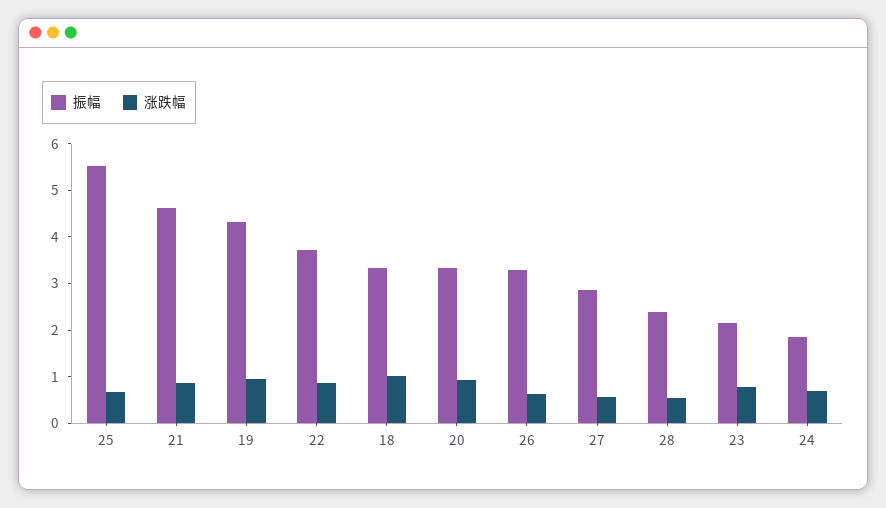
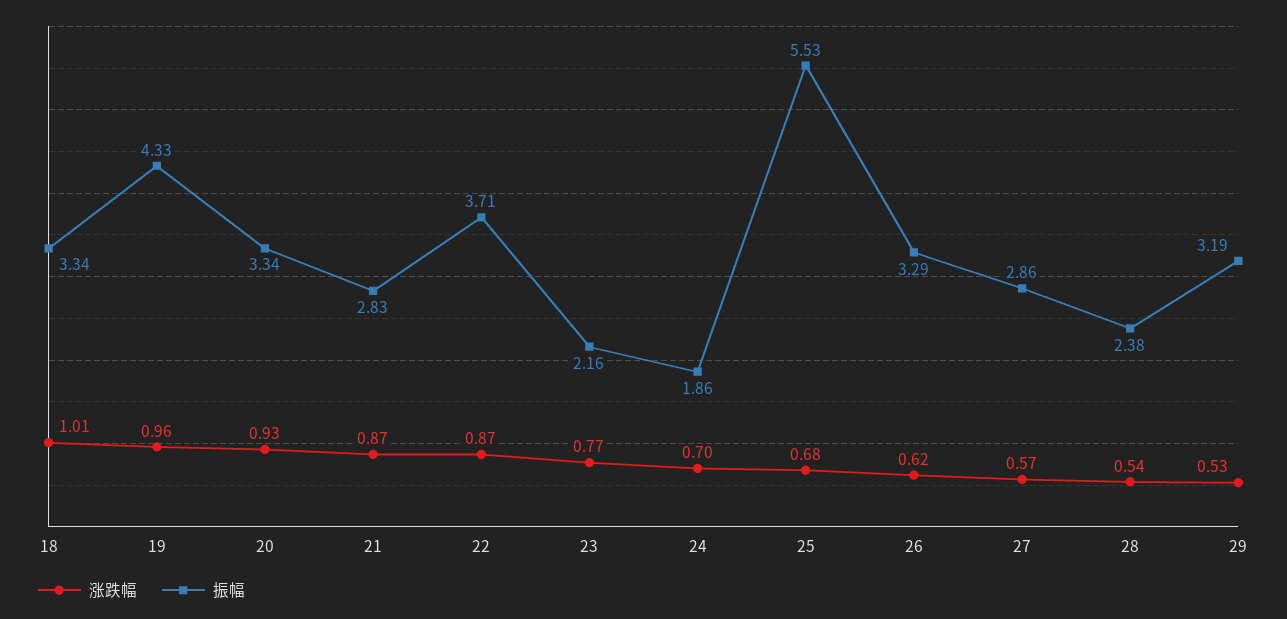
  {
    "振幅": {
      "25": 5.53,
-     "21": 4.6,
+     "21": 2.83,
      "19": 4.33,
      "22": 3.71,
      "18": 3.34,
      "20": 3.34,
      "26": 3.29,
      "27": 2.86,
      "28": 2.38,
      "23": 2.16,
-     "24": 1.86
+     "24": 1.86,
+     "29": 3.19
    },
    "涨跌幅": {
      "25": 0.68,
      "21": 0.87,
      "19": 0.96,
      "22": 0.87,
      "18": 1.01,
      "20": 0.93,
      "26": 0.62,
      "27": 0.57,
      "28": 0.54,
      "23": 0.77,
-     "24": 0.7
+     "24": 0.7,
+     "29": 0.53
    }
  }

